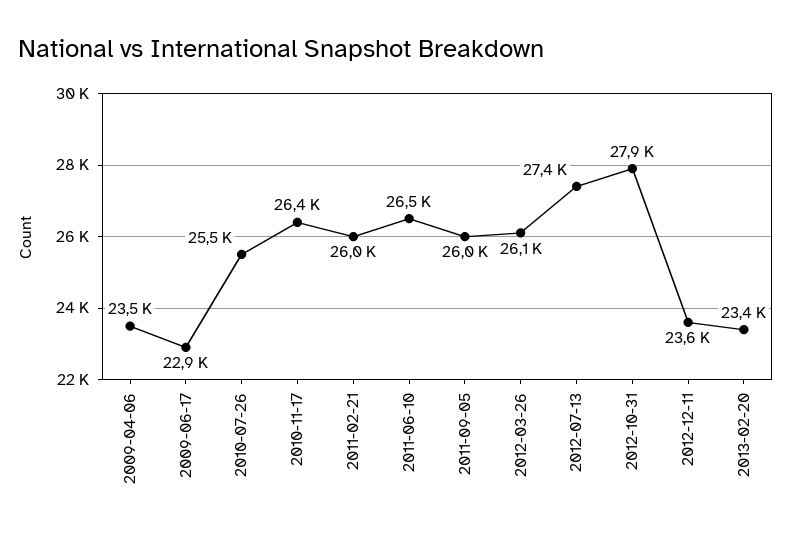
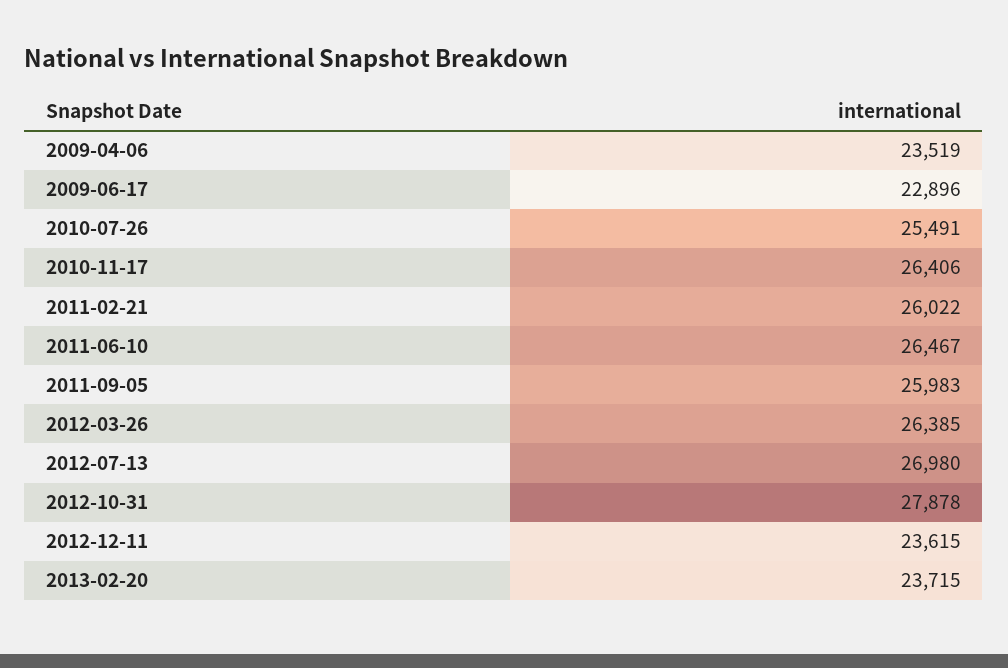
  {
    "2009-04-06": 23519,
    "2009-06-17": 22896,
    "2010-07-26": 25491,
    "2010-11-17": 26406,
    "2011-02-21": 26022,
    "2011-06-10": 26467,
    "2011-09-05": 25983,
-   "2012-03-26": 26100,
+   "2012-03-26": 26385,
-   "2012-07-13": 27400,
+   "2012-07-13": 26980,
    "2012-10-31": 27878,
    "2012-12-11": 23615,
-   "2013-02-20": 23400
+   "2013-02-20": 23715
  }

